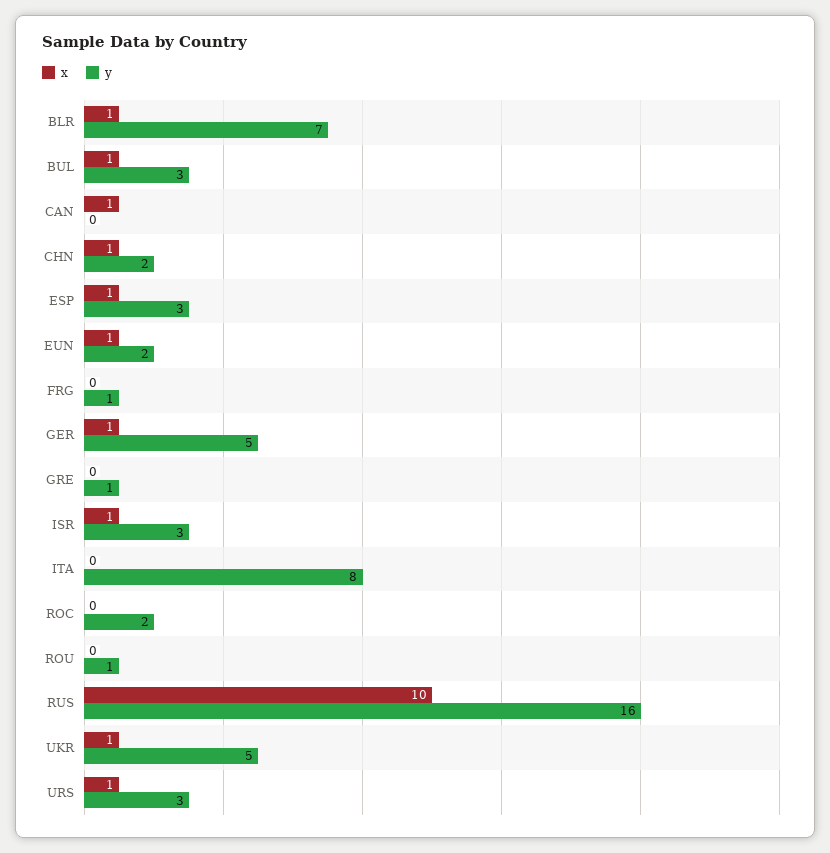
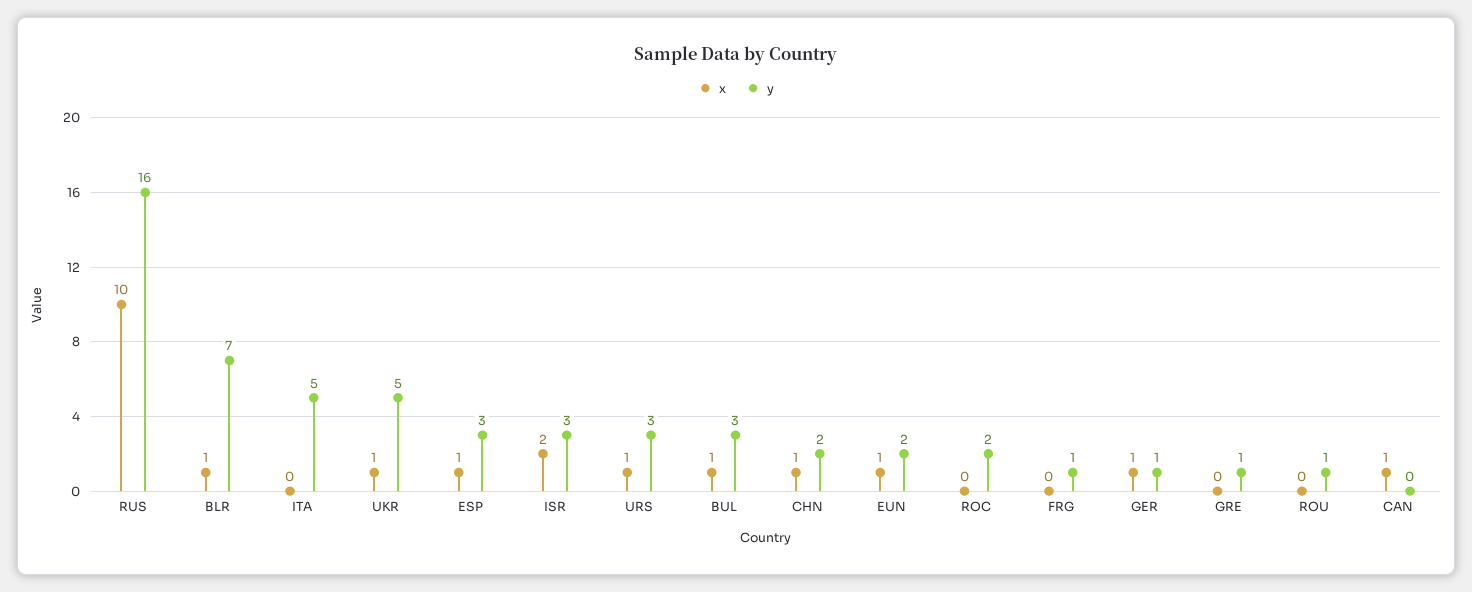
  {
    "x": {
      "BLR": 1,
      "BUL": 1,
      "CAN": 1,
      "CHN": 1,
      "ESP": 1,
      "EUN": 1,
      "FRG": 0,
      "GER": 1,
      "GRE": 0,
-     "ISR": 1,
+     "ISR": 2,
      "ITA": 0,
      "ROC": 0,
      "ROU": 0,
      "RUS": 10,
      "UKR": 1,
      "URS": 1
    },
    "y": {
      "BLR": 7,
      "BUL": 3,
      "CAN": 0,
      "CHN": 2,
      "ESP": 3,
      "EUN": 2,
      "FRG": 1,
-     "GER": 5,
+     "GER": 1,
      "GRE": 1,
      "ISR": 3,
-     "ITA": 8,
+     "ITA": 5,
      "ROC": 2,
      "ROU": 1,
      "RUS": 16,
      "UKR": 5,
      "URS": 3
    }
  }

